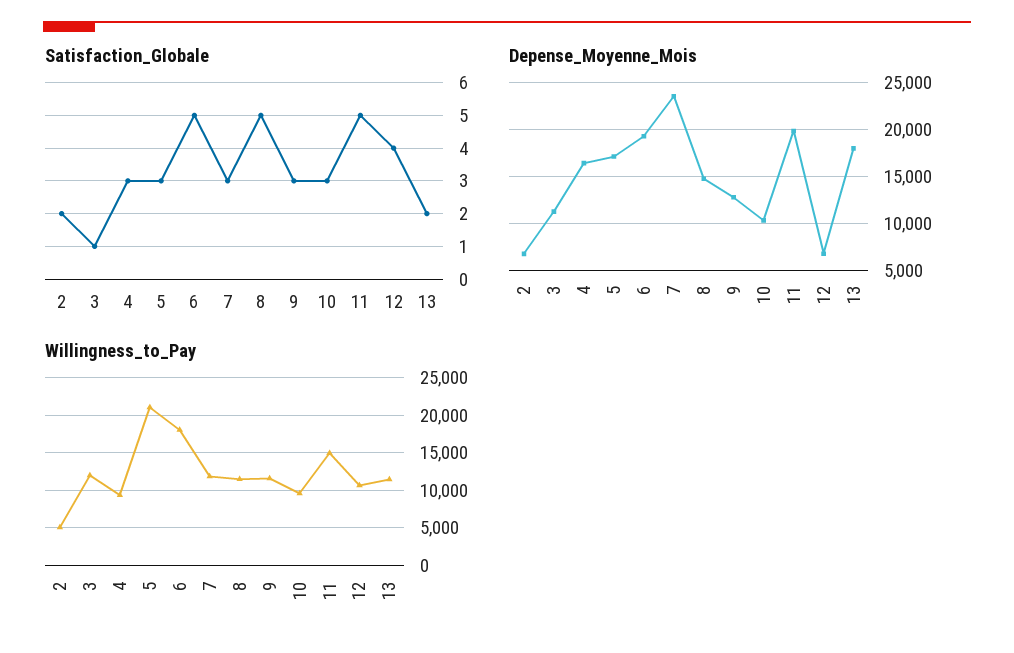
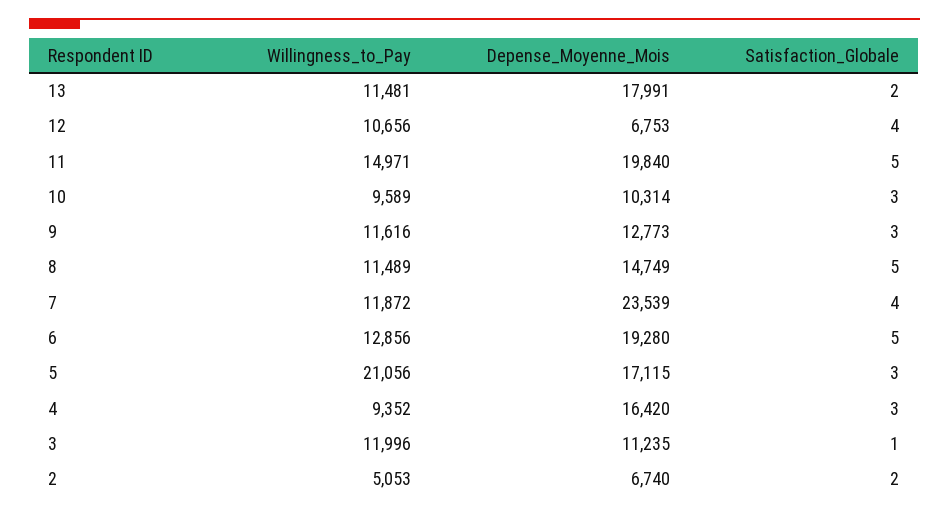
  {
    "Satisfaction_Globale": {
      "2": 2,
      "3": 1,
      "4": 3,
      "5": 3,
      "6": 5,
-     "7": 3,
+     "7": 4,
      "8": 5,
      "9": 3,
      "10": 3,
      "11": 5,
      "12": 4,
      "13": 2
    },
    "Depense_Moyenne_Mois": {
      "2": 6740,
      "3": 11235,
      "4": 16420,
      "5": 17115,
      "6": 19280,
      "7": 23539,
      "8": 14749,
      "9": 12773,
      "10": 10314,
      "11": 19840,
      "12": 6753,
      "13": 17991
    },
    "Willingness_to_Pay": {
      "2": 5053,
      "3": 11996,
      "4": 9352,
      "5": 21056,
-     "6": 18000,
+     "6": 12856,
      "7": 11872,
      "8": 11489,
      "9": 11616,
      "10": 9589,
      "11": 14971,
      "12": 10656,
      "13": 11481
    }
  }

